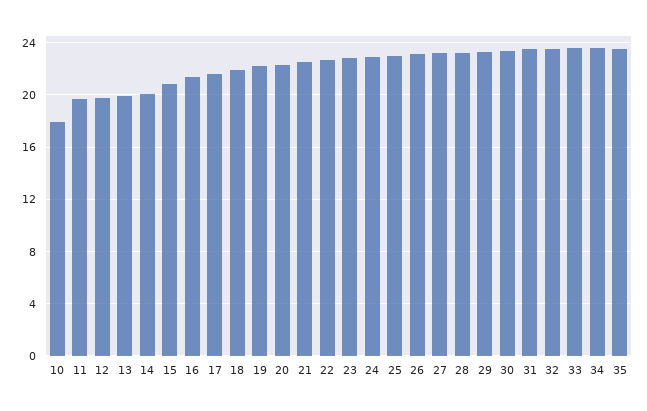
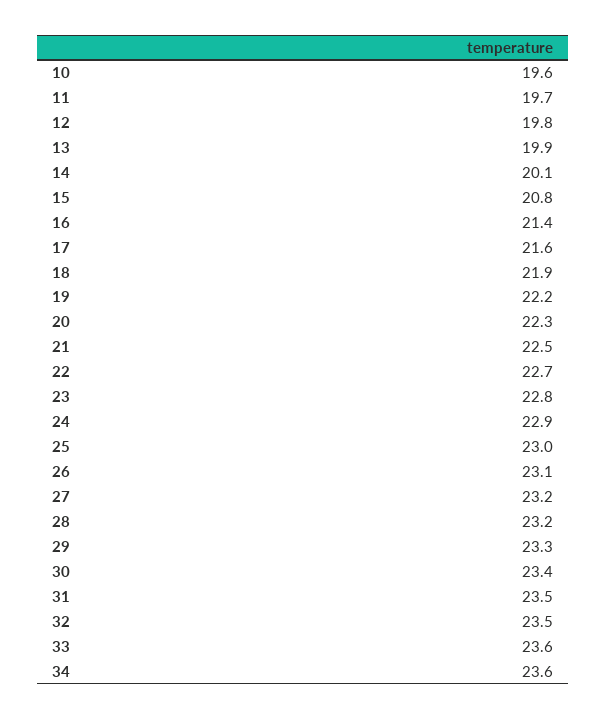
  {
-   "10": 18,
+   "10": 19.6,
    "11": 19.7,
    "12": 19.8,
    "13": 19.9,
    "14": 20.1,
    "15": 20.8,
    "16": 21.4,
    "17": 21.6,
    "18": 21.9,
    "19": 22.2,
    "20": 22.3,
    "21": 22.5,
    "22": 22.7,
    "23": 22.8,
    "24": 22.9,
    "25": 23,
    "26": 23.1,
    "27": 23.2,
    "28": 23.2,
    "29": 23.3,
    "30": 23.4,
    "31": 23.5,
    "32": 23.5,
    "33": 23.6,
-   "34": 23.6,
+   "34": 23.6
-   "35": 23.5
  }

